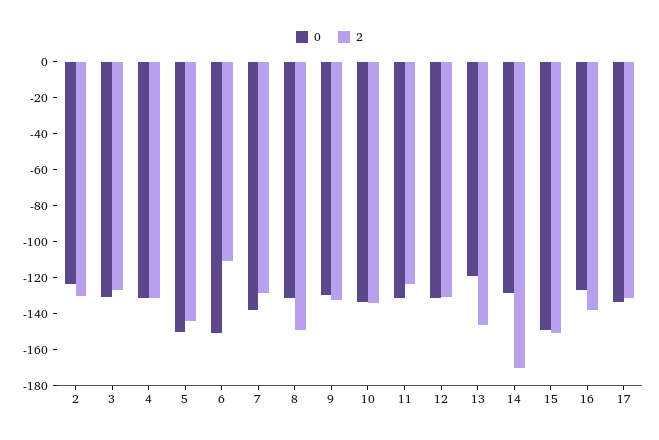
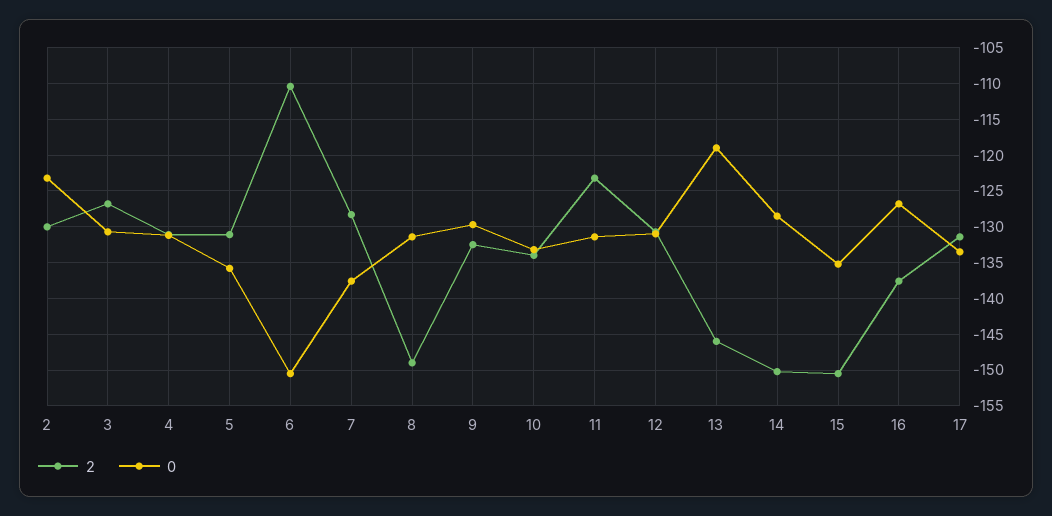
  {
    "0": {
      "2": -123,
      "3": -131,
      "4": -131,
-     "5": -150,
+     "5": -136,
      "6": -151,
      "7": -138,
      "8": -131,
      "9": -130,
      "10": -133,
      "11": -131,
      "12": -131,
      "13": -119,
      "14": -129,
-     "15": -150,
+     "15": -135,
      "16": -127,
      "17": -134
    },
    "2": {
      "2": -130,
      "3": -127,
      "4": -131,
-     "5": -145,
+     "5": -131,
      "6": -110,
      "7": -128,
      "8": -149,
      "9": -133,
      "10": -134,
      "11": -123,
      "12": -131,
      "13": -146,
-     "14": -170,
+     "14": -150,
      "15": -151,
      "16": -138,
      "17": -131
    }
  }

